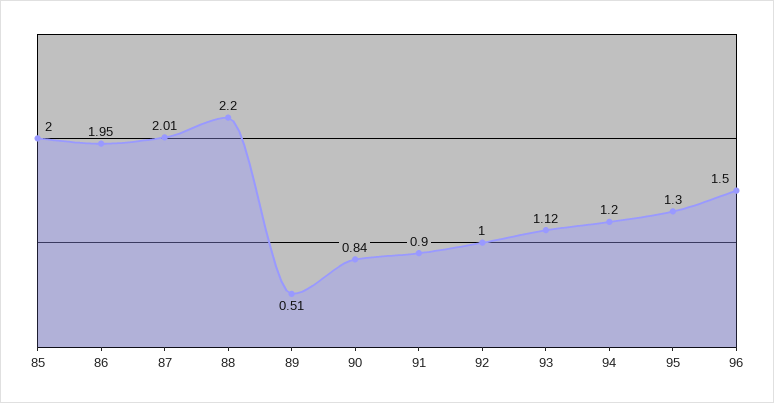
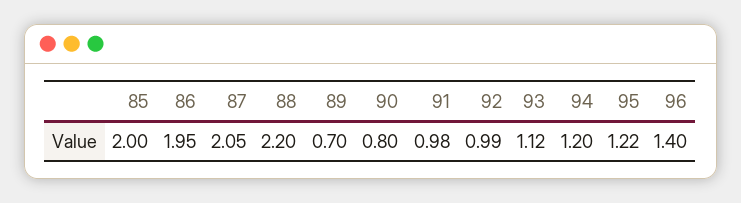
  {
    "85": 2,
    "86": 1.95,
-   "87": 2.01,
+   "87": 2.05,
    "88": 2.2,
-   "89": 0.51,
+   "89": 0.7,
-   "90": 0.84,
+   "90": 0.8,
-   "91": 0.9,
+   "91": 0.98,
-   "92": 1,
+   "92": 0.99,
    "93": 1.12,
    "94": 1.2,
-   "95": 1.3,
+   "95": 1.22,
-   "96": 1.5
+   "96": 1.4
  }

